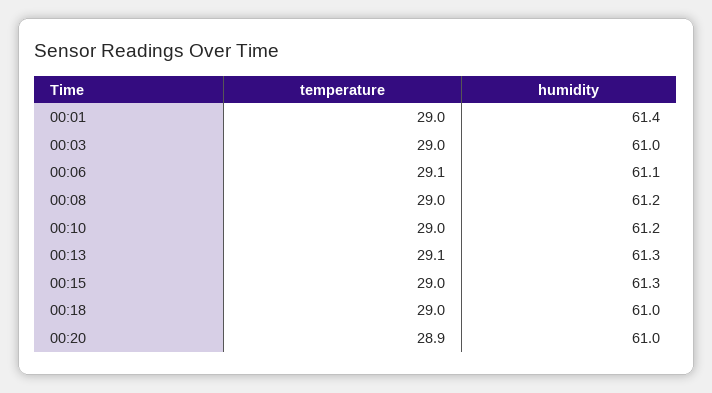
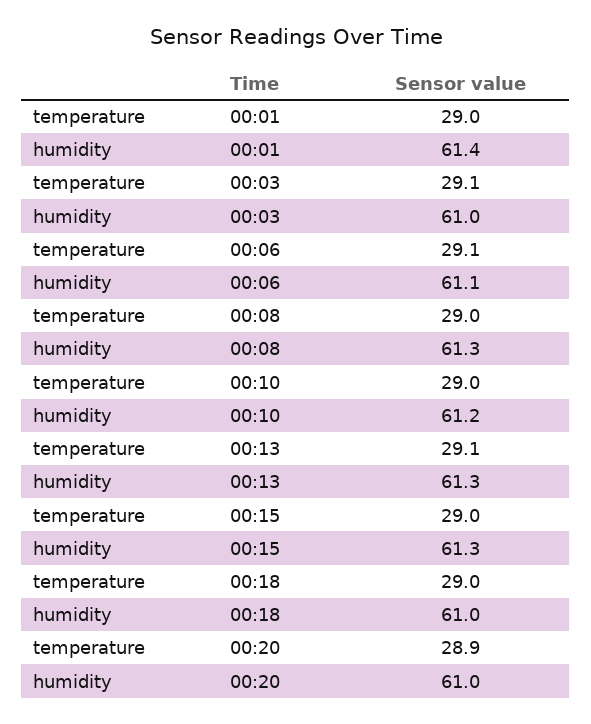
  {
    "temperature": {
      "00:01": 29,
-     "00:03": 29,
+     "00:03": 29.1,
      "00:06": 29.1,
      "00:08": 29,
      "00:10": 29,
      "00:13": 29.1,
      "00:15": 29,
      "00:18": 29,
      "00:20": 28.9
    },
    "humidity": {
      "00:01": 61.4,
      "00:03": 61,
      "00:06": 61.1,
-     "00:08": 61.2,
+     "00:08": 61.3,
      "00:10": 61.2,
      "00:13": 61.3,
      "00:15": 61.3,
      "00:18": 61,
      "00:20": 61
    }
  }

